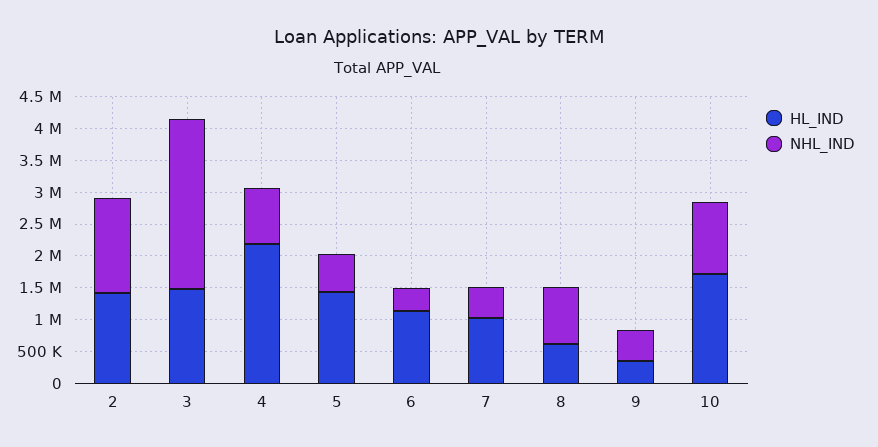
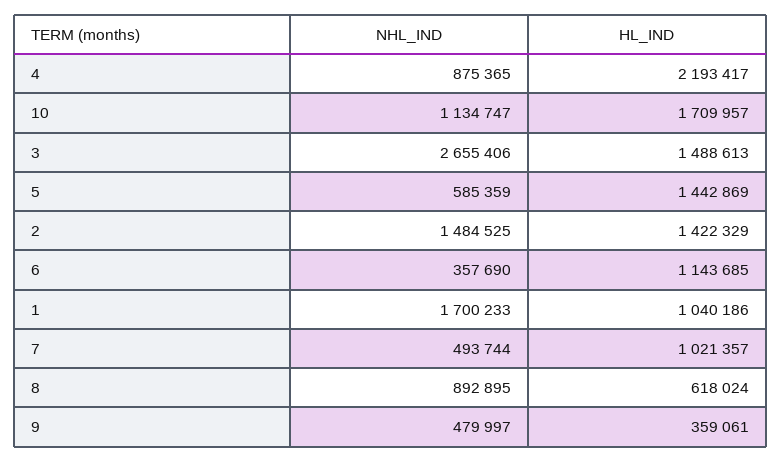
  {
    "HL_IND": {
      "2": 1422329,
      "3": 1488613,
      "4": 2193417,
      "5": 1442869,
      "6": 1143685,
      "7": 1021357,
      "8": 618024,
      "9": 359061,
-     "10": 1709957
+     "10": 1709957,
+     "1": 1040186
    },
    "NHL_IND": {
      "2": 1484525,
      "3": 2655406,
      "4": 875365,
      "5": 585359,
      "6": 357690,
      "7": 493744,
      "8": 892895,
      "9": 479997,
-     "10": 1134747
+     "10": 1134747,
+     "1": 1700233
    }
  }

